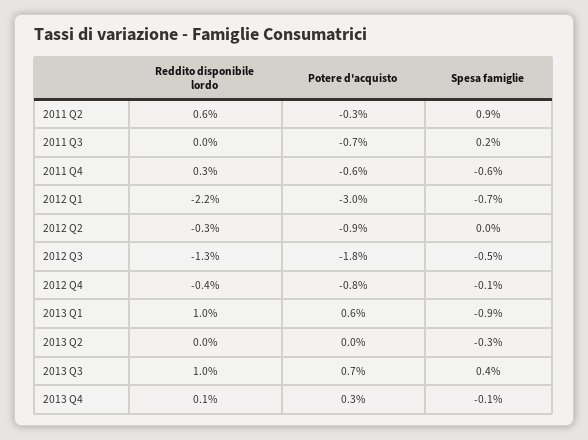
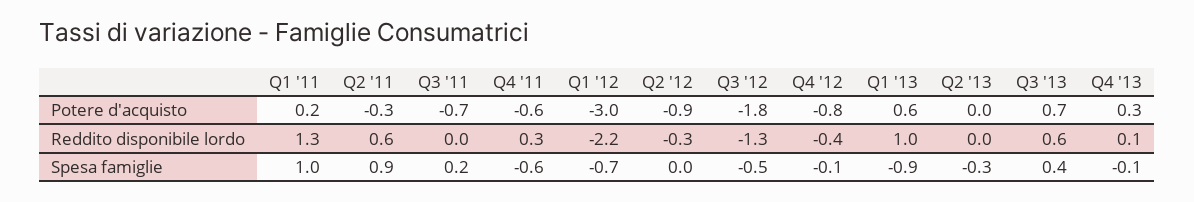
  {
    "Reddito disponibile lordo": {
      "2011 Q2": 0.6,
      "2011 Q3": 0,
      "2011 Q4": 0.3,
      "2012 Q1": -2.2,
      "2012 Q2": -0.3,
      "2012 Q3": -1.3,
      "2012 Q4": -0.4,
      "2013 Q1": 1,
      "2013 Q2": 0,
-     "2013 Q3": 1,
+     "2013 Q3": 0.6,
-     "2013 Q4": 0.1
+     "2013 Q4": 0.1,
+     "Q1 '11": 1.3
    },
    "Potere d'acquisto": {
      "2011 Q2": -0.3,
      "2011 Q3": -0.7,
      "2011 Q4": -0.6,
      "2012 Q1": -3,
      "2012 Q2": -0.9,
      "2012 Q3": -1.8,
      "2012 Q4": -0.8,
      "2013 Q1": 0.6,
      "2013 Q2": 0,
      "2013 Q3": 0.7,
-     "2013 Q4": 0.3
+     "2013 Q4": 0.3,
+     "Q1 '11": 0.2
    },
    "Spesa famiglie": {
      "2011 Q2": 0.9,
      "2011 Q3": 0.2,
      "2011 Q4": -0.6,
      "2012 Q1": -0.7,
      "2012 Q2": 0,
      "2012 Q3": -0.5,
      "2012 Q4": -0.1,
      "2013 Q1": -0.9,
      "2013 Q2": -0.3,
      "2013 Q3": 0.4,
-     "2013 Q4": -0.1
+     "2013 Q4": -0.1,
+     "Q1 '11": 1
    }
  }

